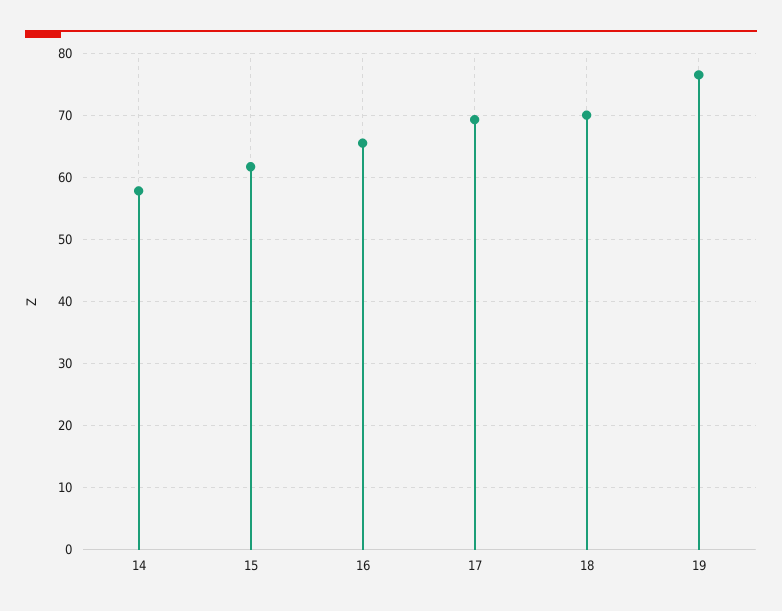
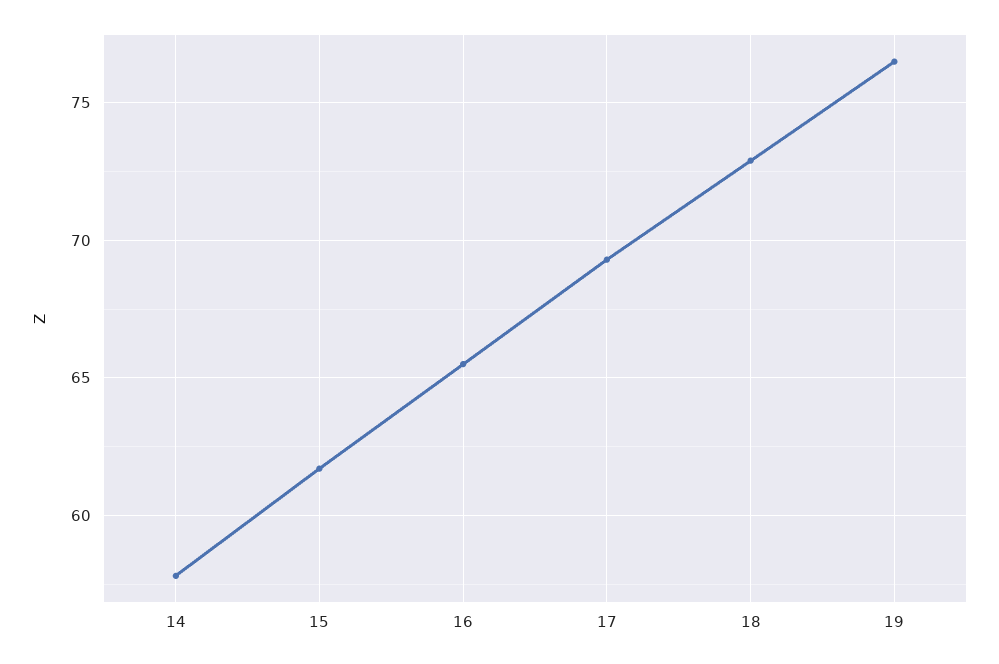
  {
    "14": 58,
    "15": 61.5,
    "16": 65.5,
    "17": 69.5,
-   "18": 70,
+   "18": 73,
    "19": 76.5
  }

